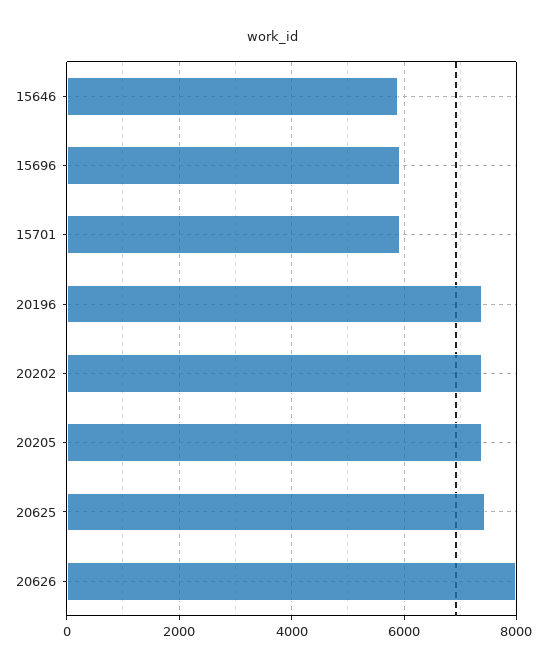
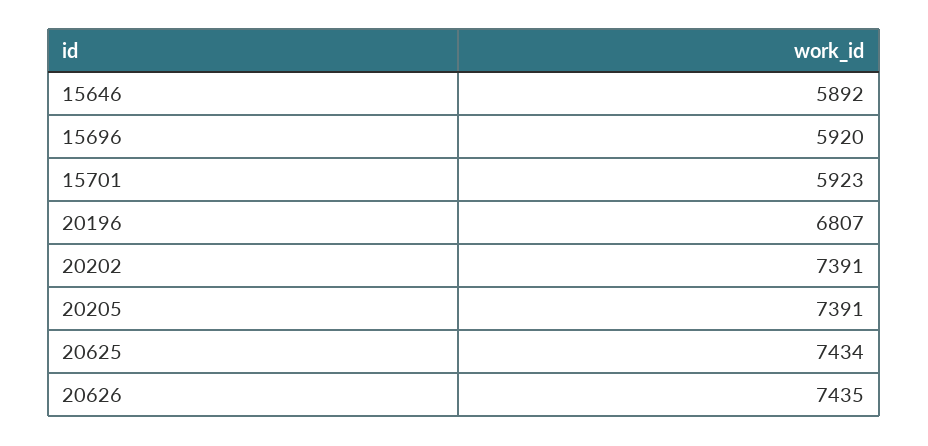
  {
    "15646": 5892,
    "15696": 5920,
    "15701": 5923,
-   "20196": 7400,
+   "20196": 6807,
    "20202": 7391,
    "20205": 7391,
    "20625": 7434,
-   "20626": 8000
+   "20626": 7435
  }

